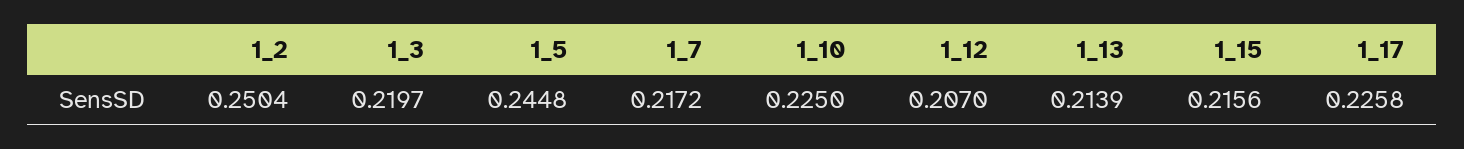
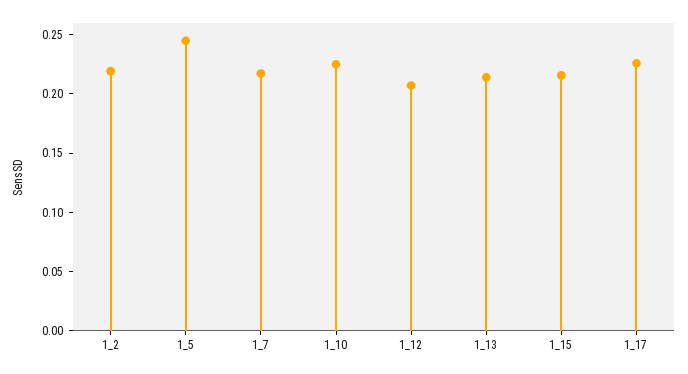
  {
-   "1_2": 0.2504,
+   "1_2": 0.22,
-   "1_3": 0.2197,
    "1_5": 0.2448,
    "1_7": 0.2172,
    "1_10": 0.225,
    "1_12": 0.207,
    "1_13": 0.2139,
    "1_15": 0.2156,
    "1_17": 0.2258
  }

